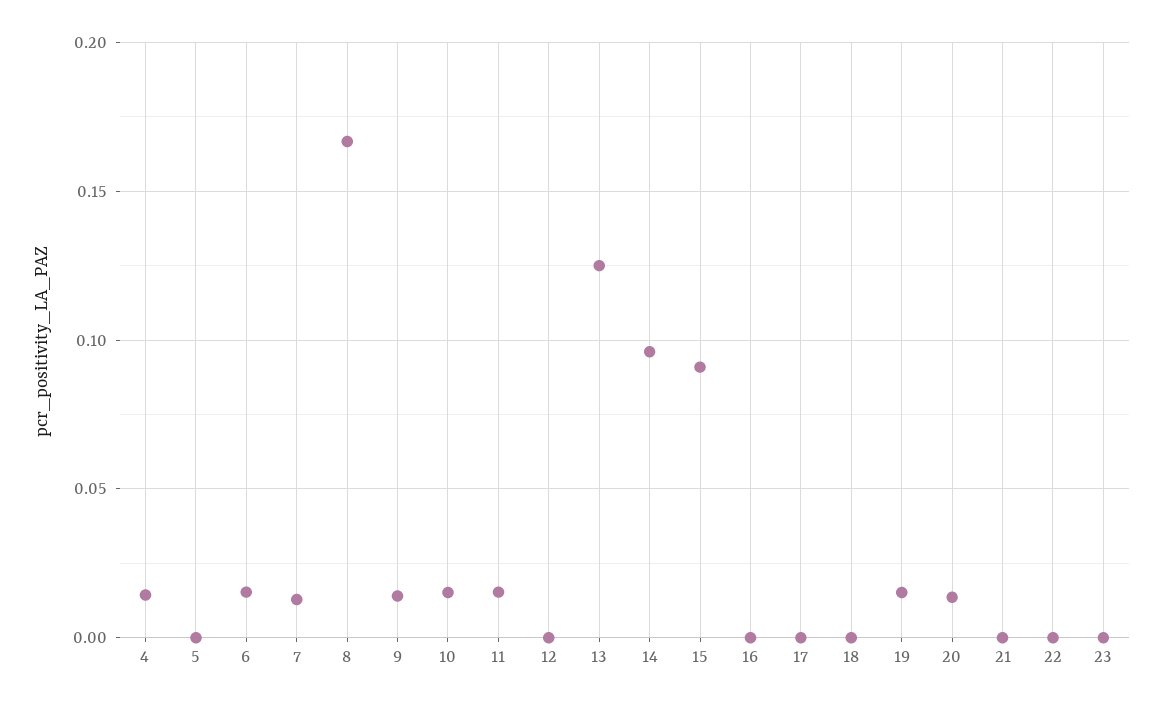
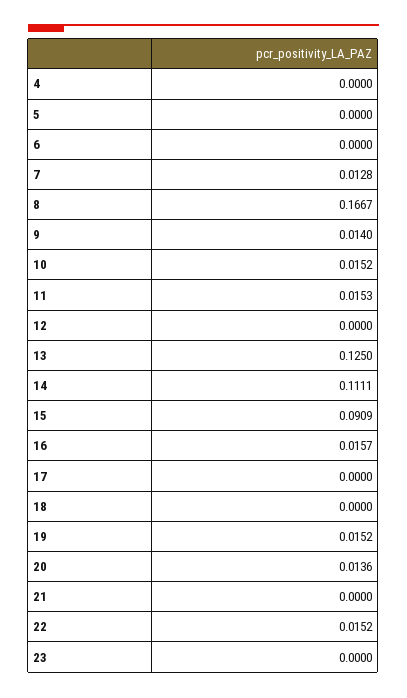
  {
-   "4": 0.015,
+   "4": 0,
    "5": 0,
-   "6": 0.015,
+   "6": 0,
    "7": 0.0128,
    "8": 0.1667,
    "9": 0.014,
    "10": 0.0152,
    "11": 0.0153,
    "12": 0,
    "13": 0.125,
-   "14": 0.095,
+   "14": 0.1111,
    "15": 0.0909,
-   "16": 0,
+   "16": 0.0157,
    "17": 0,
    "18": 0,
    "19": 0.0152,
    "20": 0.0136,
    "21": 0,
-   "22": 0,
+   "22": 0.0152,
    "23": 0
  }

